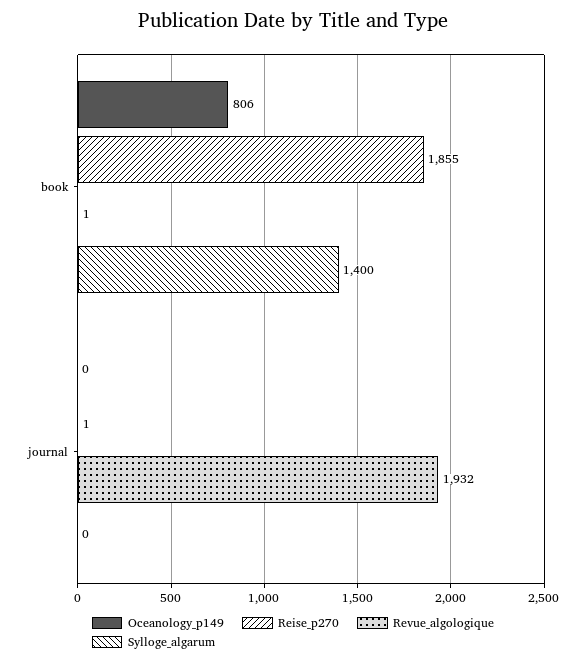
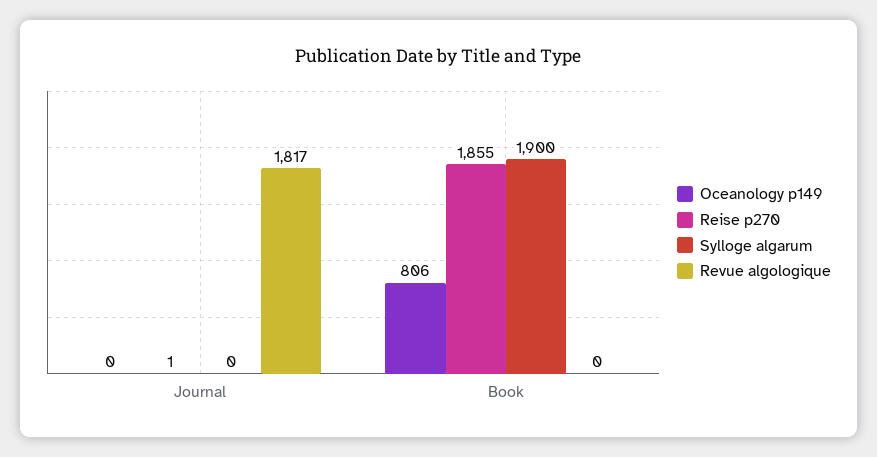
  {
    "Oceanology_p149": {
      "book": 806,
      "journal": 0
    },
    "Reise_p270": {
      "book": 1855,
      "journal": 1
    },
    "Revue_algologique": {
-     "book": 1,
+     "book": 0,
-     "journal": 1932
+     "journal": 1817
    },
    "Sylloge_algarum": {
-     "book": 1400,
+     "book": 1900,
      "journal": 0
    }
  }

